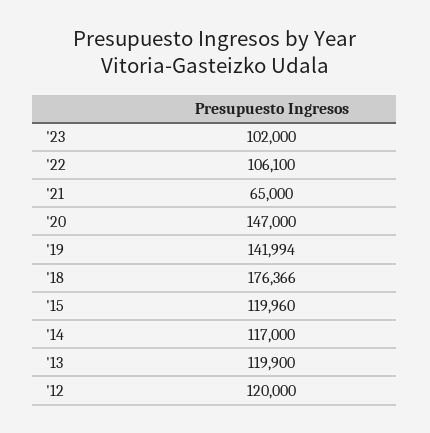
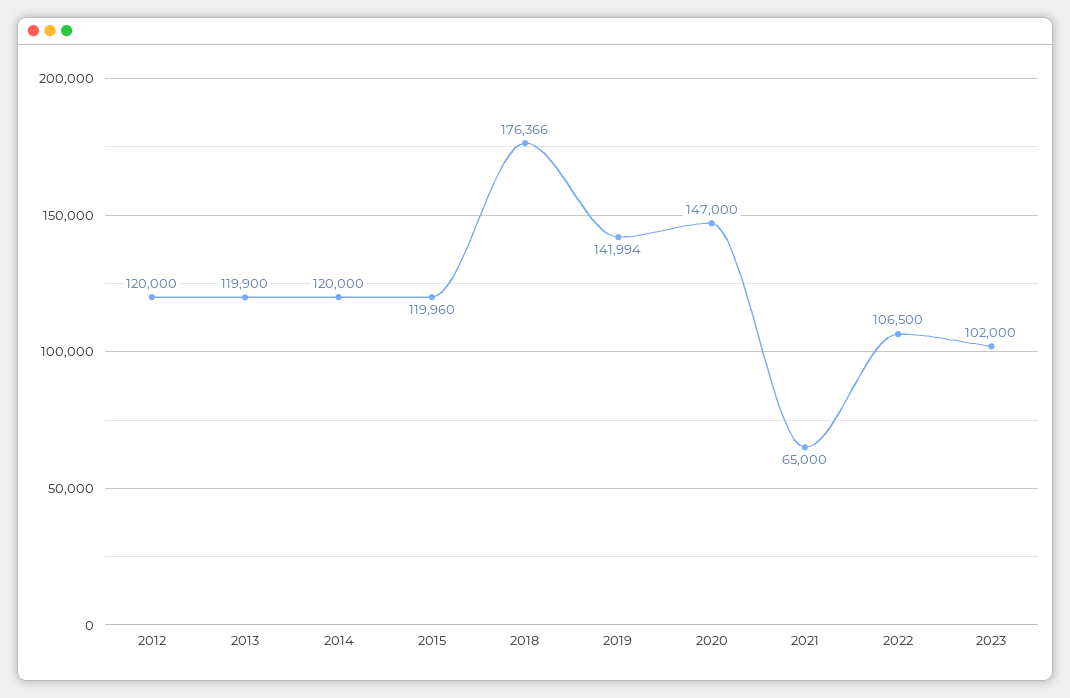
  {
    "'23": 102000,
-   "'22": 106100,
+   "'22": 106500,
    "'21": 65000,
    "'20": 147000,
    "'19": 141994,
    "'18": 176366,
    "'15": 119960,
-   "'14": 117000,
+   "'14": 120000,
    "'13": 119900,
    "'12": 120000
  }

